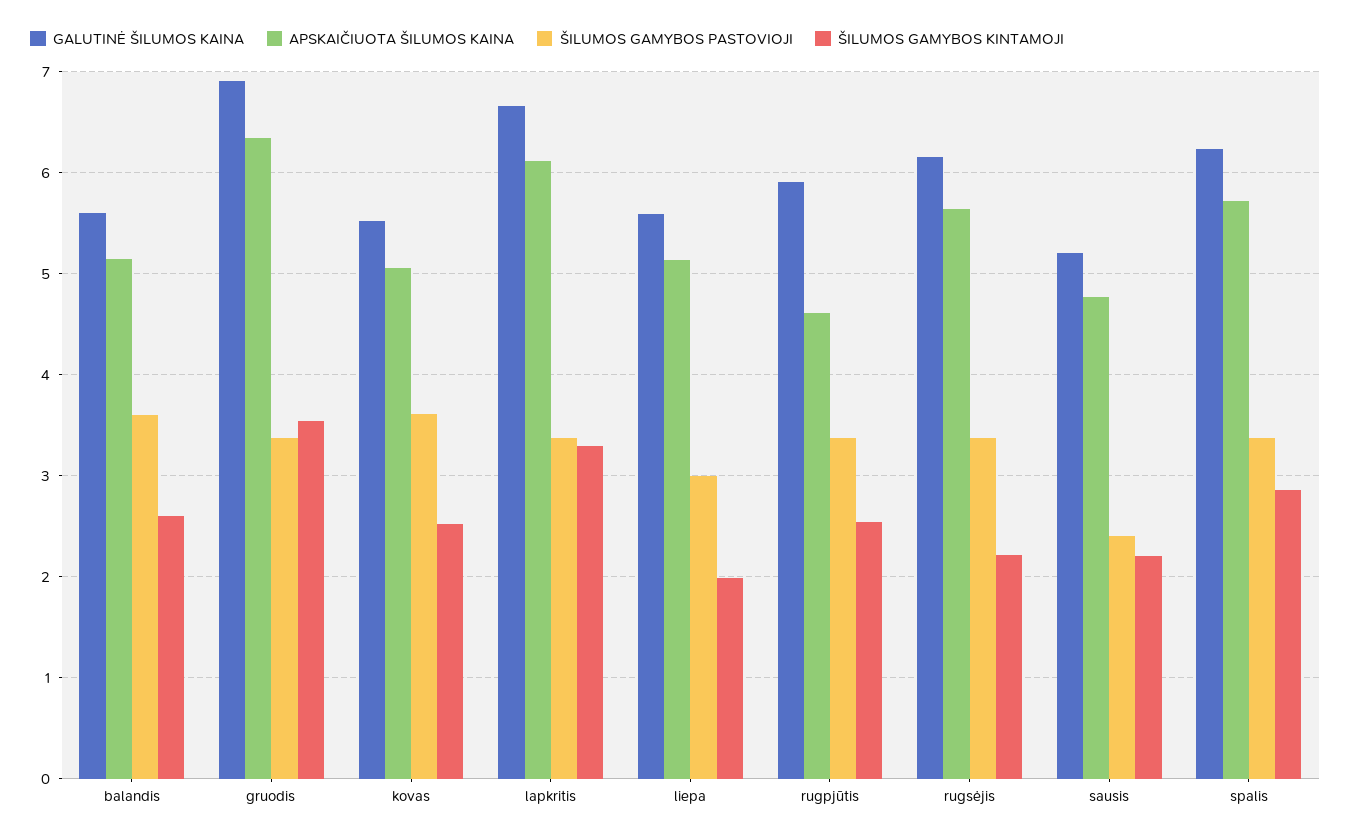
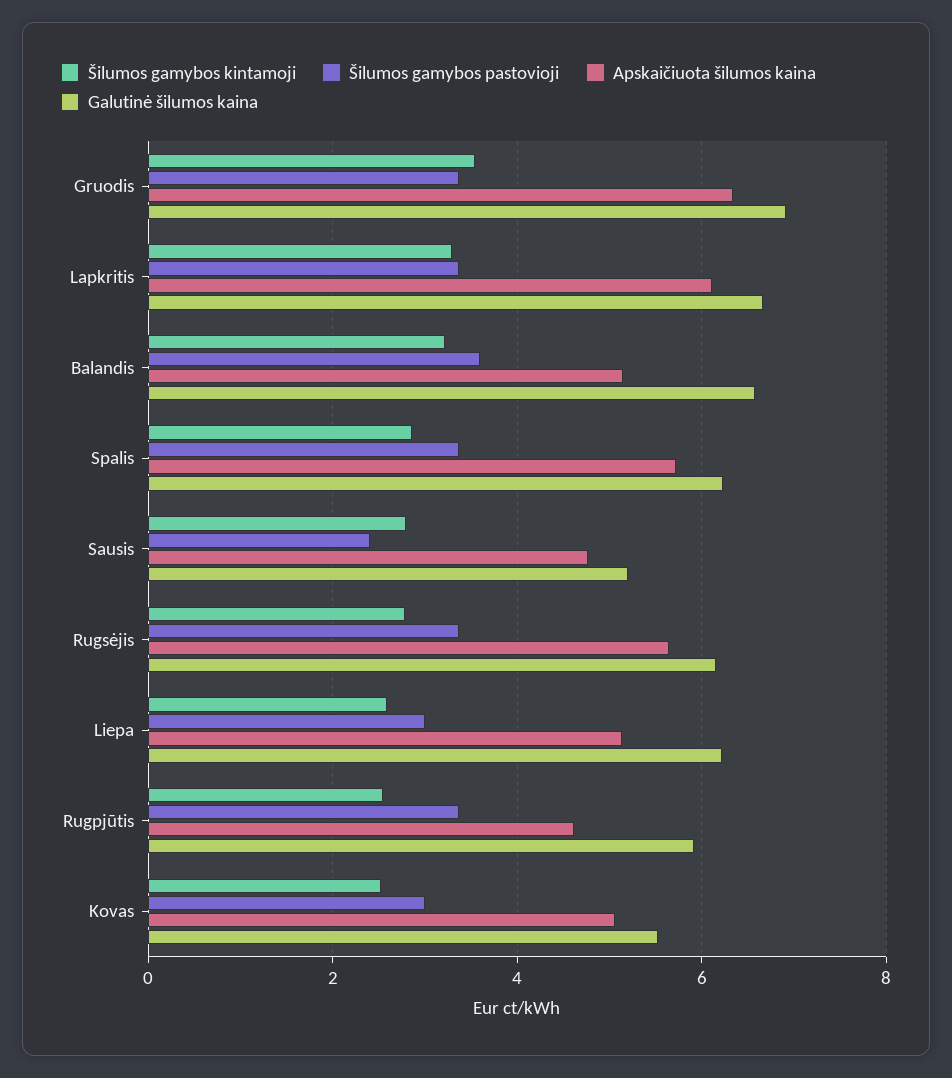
  {
    "GALUTINĖ ŠILUMOS KAINA": {
-     "balandis": 5.6,
+     "balandis": 6.6,
      "gruodis": 6.9,
      "kovas": 5.5,
      "lapkritis": 6.7,
-     "liepa": 5.6,
+     "liepa": 6.2,
      "rugpjūtis": 5.9,
      "rugsėjis": 6.2,
      "sausis": 5.2,
      "spalis": 6.2
    },
    "APSKAIČIUOTA ŠILUMOS KAINA": {
      "balandis": 5.1,
      "gruodis": 6.3,
      "kovas": 5.1,
      "lapkritis": 6.1,
      "liepa": 5.1,
      "rugpjūtis": 4.6,
      "rugsėjis": 5.6,
      "sausis": 4.8,
      "spalis": 5.7
    },
    "ŠILUMOS GAMYBOS PASTOVIOJI": {
      "balandis": 3.6,
      "gruodis": 3.4,
-     "kovas": 3.6,
+     "kovas": 3,
      "lapkritis": 3.4,
      "liepa": 3,
      "rugpjūtis": 3.4,
      "rugsėjis": 3.4,
      "sausis": 2.4,
      "spalis": 3.4
    },
    "ŠILUMOS GAMYBOS KINTAMOJI": {
-     "balandis": 2.6,
+     "balandis": 3.2,
      "gruodis": 3.5,
      "kovas": 2.5,
      "lapkritis": 3.3,
-     "liepa": 2,
+     "liepa": 2.6,
      "rugpjūtis": 2.5,
-     "rugsėjis": 2.2,
+     "rugsėjis": 2.8,
-     "sausis": 2.2,
+     "sausis": 2.8,
      "spalis": 2.9
    }
  }

